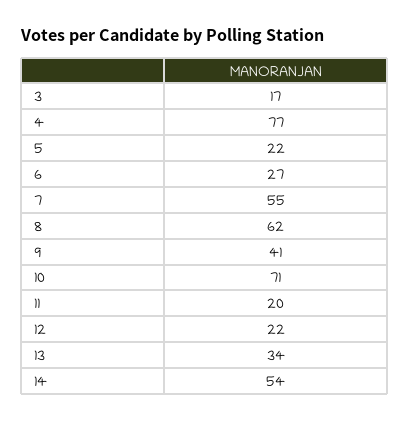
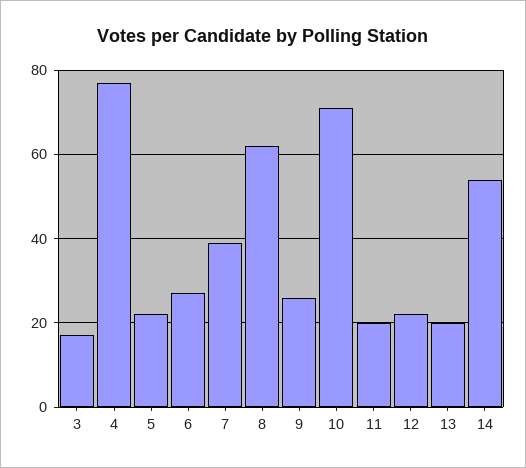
  {
    "3": 17,
    "4": 77,
    "5": 22,
    "6": 27,
-   "7": 55,
+   "7": 40,
    "8": 62,
-   "9": 41,
+   "9": 25,
    "10": 71,
    "11": 20,
    "12": 22,
-   "13": 34,
+   "13": 20,
    "14": 54
  }

